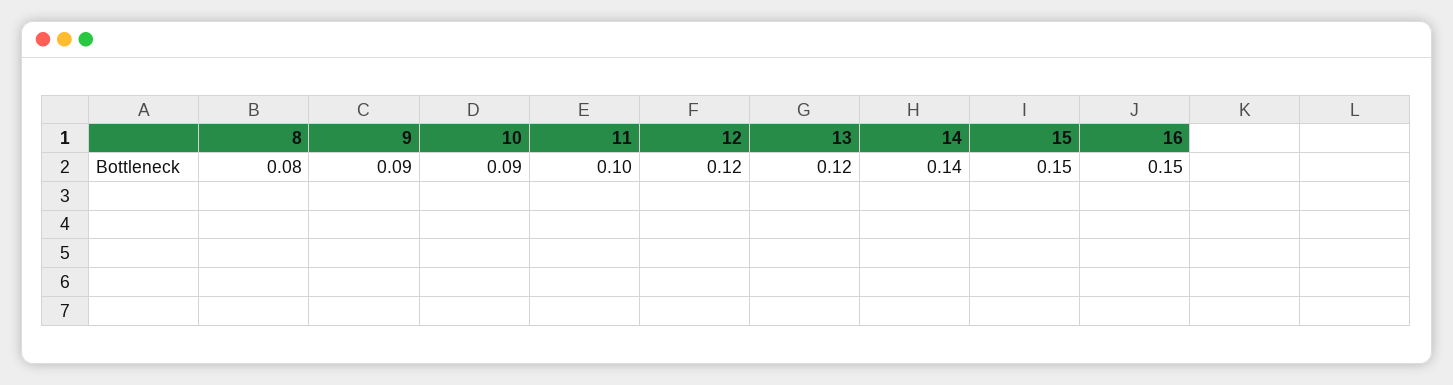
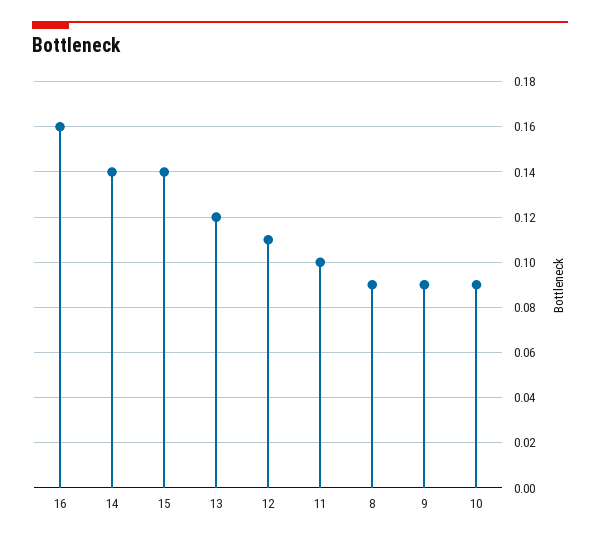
  {
-   "8": 0.08,
+   "8": 0.09,
    "9": 0.09,
    "10": 0.09,
    "11": 0.1,
-   "12": 0.12,
+   "12": 0.11,
    "13": 0.12,
    "14": 0.14,
-   "15": 0.15,
+   "15": 0.14,
-   "16": 0.15
+   "16": 0.16
  }

